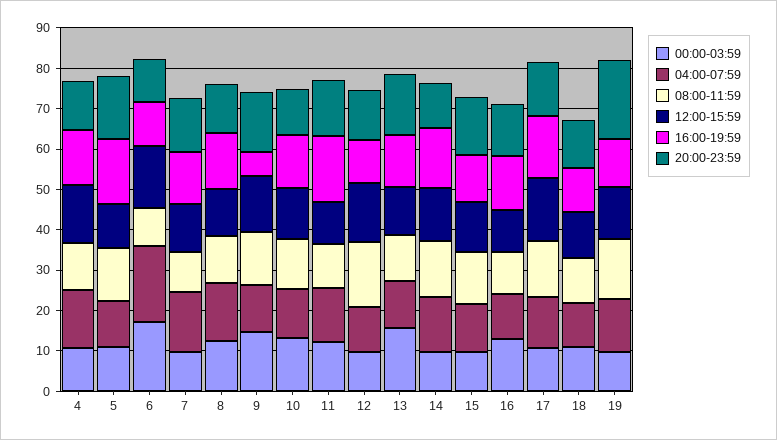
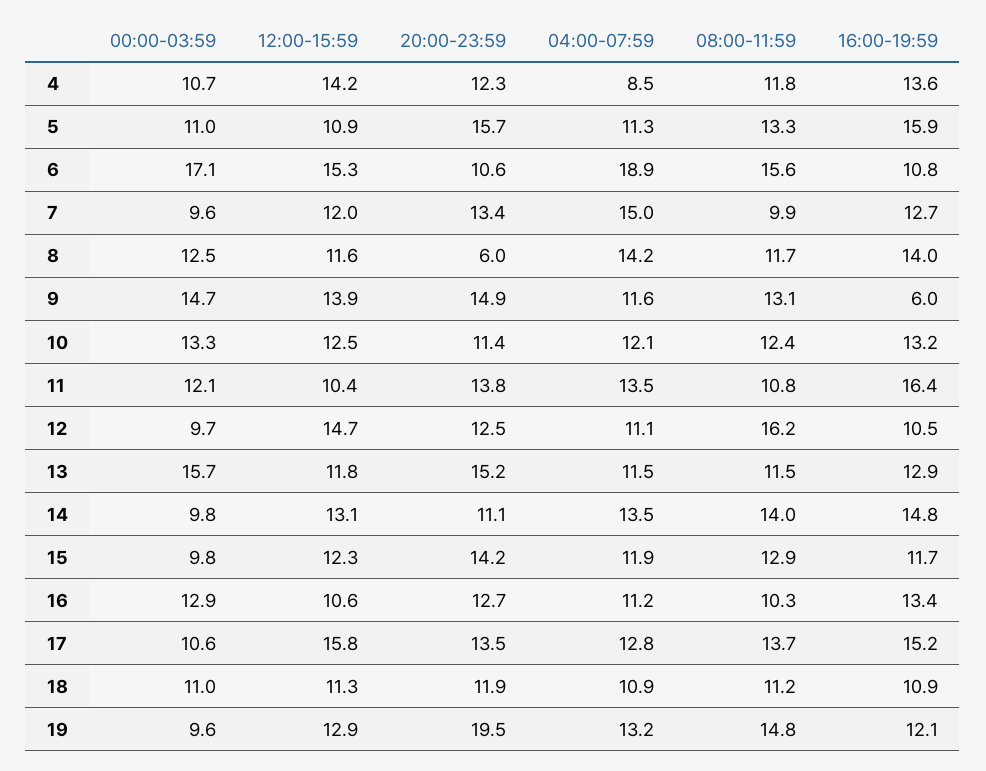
  {
    "00:00-03:59": {
      "4": 10.7,
      "5": 11,
      "6": 17.1,
      "7": 9.6,
      "8": 12.5,
      "9": 14.7,
      "10": 13.3,
      "11": 12.1,
      "12": 9.7,
      "13": 15.7,
      "14": 9.8,
      "15": 9.8,
      "16": 12.9,
      "17": 10.6,
      "18": 11,
      "19": 9.6
    },
    "04:00-07:59": {
-     "4": 14,
+     "4": 8.5,
      "5": 11.3,
      "6": 18.9,
      "7": 15,
      "8": 14.2,
      "9": 11.6,
      "10": 12.1,
      "11": 13.5,
      "12": 11.1,
      "13": 11.5,
      "14": 13.5,
      "15": 11.9,
      "16": 11.2,
      "17": 12.8,
      "18": 10.9,
      "19": 13.2
    },
    "08:00-11:59": {
      "4": 11.8,
      "5": 13.3,
-     "6": 10,
+     "6": 15.6,
      "7": 9.9,
      "8": 11.7,
      "9": 13.1,
      "10": 12.4,
      "11": 10.8,
      "12": 16.2,
      "13": 11.5,
      "14": 14,
      "15": 12.9,
      "16": 10.3,
      "17": 13.7,
      "18": 11.2,
      "19": 14.8
    },
    "12:00-15:59": {
      "4": 14.2,
      "5": 10.9,
      "6": 15.3,
      "7": 12,
      "8": 11.6,
      "9": 13.9,
      "10": 12.5,
      "11": 10.4,
      "12": 14.7,
      "13": 11.8,
      "14": 13.1,
      "15": 12.3,
      "16": 10.6,
      "17": 15.8,
      "18": 11.3,
      "19": 12.9
    },
    "16:00-19:59": {
      "4": 13.6,
      "5": 15.9,
      "6": 10.8,
      "7": 12.7,
      "8": 14,
      "9": 6,
      "10": 13.2,
      "11": 16.4,
      "12": 10.5,
      "13": 12.9,
      "14": 14.8,
      "15": 11.7,
      "16": 13.4,
      "17": 15.2,
      "18": 10.9,
      "19": 12.1
    },
    "20:00-23:59": {
      "4": 12.3,
      "5": 15.7,
      "6": 10.6,
      "7": 13.4,
-     "8": 12,
+     "8": 6,
      "9": 14.9,
      "10": 11.4,
      "11": 13.8,
      "12": 12.5,
      "13": 15.2,
      "14": 11.1,
      "15": 14.2,
      "16": 12.7,
      "17": 13.5,
      "18": 11.9,
      "19": 19.5
    }
  }

